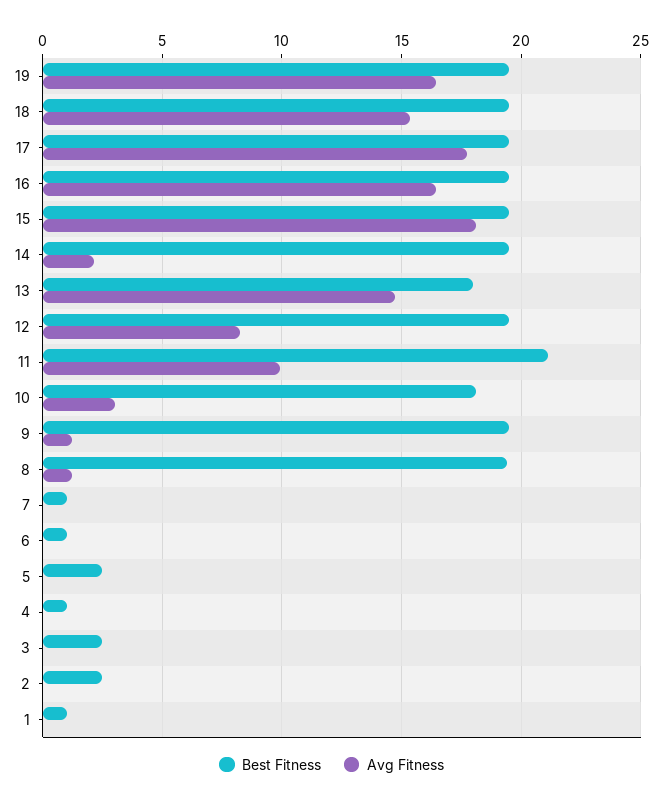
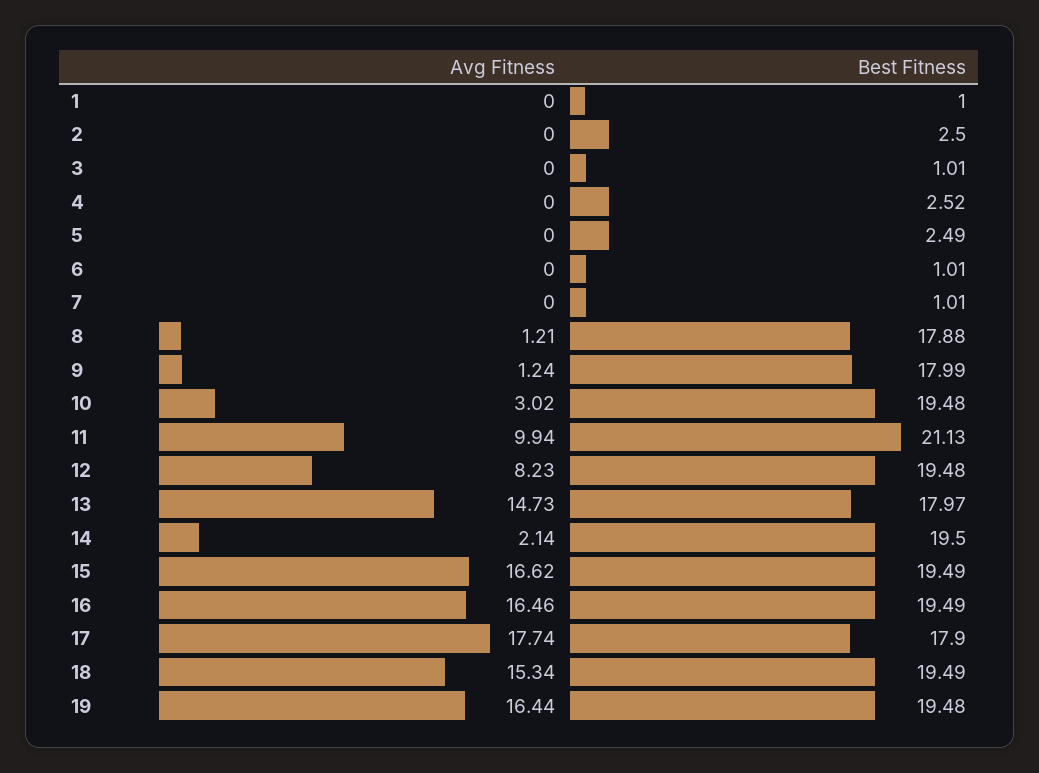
  {
    "Best Fitness": {
      "19": 19.48,
      "18": 19.49,
-     "17": 19.5,
+     "17": 17.9,
      "16": 19.49,
      "15": 19.49,
      "14": 19.5,
      "13": 17.97,
      "12": 19.48,
      "11": 21.13,
-     "10": 18,
+     "10": 19.48,
-     "9": 19.5,
+     "9": 17.99,
-     "8": 19.5,
+     "8": 17.88,
      "7": 1.01,
      "6": 1.01,
      "5": 2.49,
-     "4": 1,
+     "4": 2.52,
-     "3": 2.5,
+     "3": 1.01,
      "2": 2.5,
      "1": 1
    },
    "Avg Fitness": {
      "19": 16.44,
      "18": 15.34,
      "17": 17.74,
      "16": 16.46,
-     "15": 18,
+     "15": 16.62,
      "14": 2.14,
      "13": 14.73,
      "12": 8.23,
      "11": 9.94,
      "10": 3.02,
      "9": 1.24,
      "8": 1.21,
      "7": 0,
      "6": 0,
      "5": 0,
      "4": 0,
      "3": 0,
      "2": 0,
      "1": 0
    }
  }

